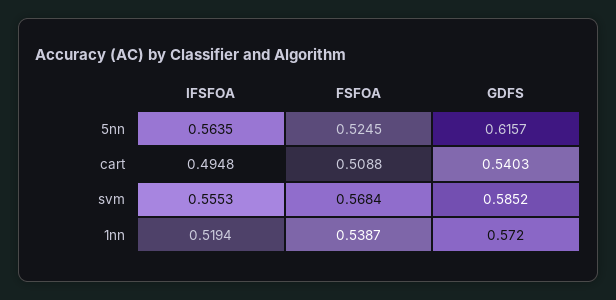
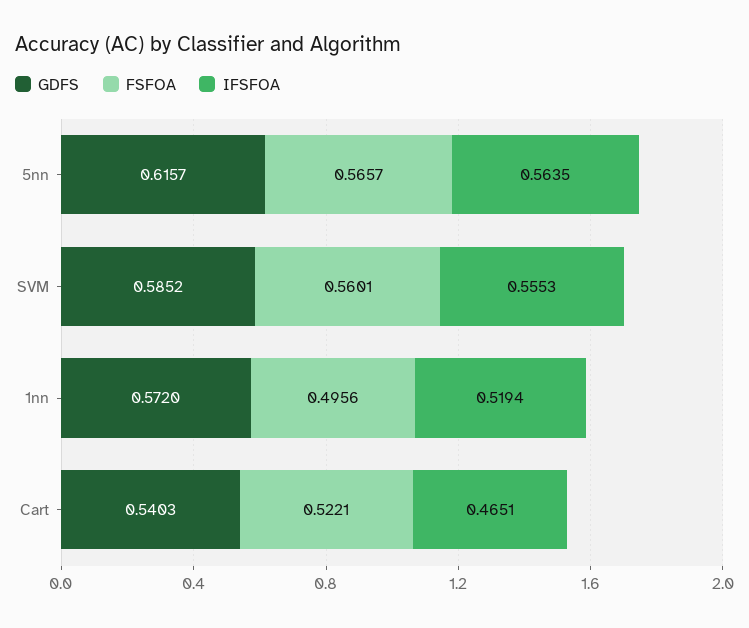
  {
    "IFSFOA": {
      "5nn": 0.5635,
-     "cart": 0.4948,
+     "cart": 0.4651,
      "svm": 0.5553,
      "1nn": 0.5194
    },
    "FSFOA": {
-     "5nn": 0.5245,
+     "5nn": 0.5657,
-     "cart": 0.5088,
+     "cart": 0.5221,
-     "svm": 0.5684,
+     "svm": 0.5601,
-     "1nn": 0.5387
+     "1nn": 0.4956
    },
    "GDFS": {
      "5nn": 0.6157,
      "cart": 0.5403,
      "svm": 0.5852,
      "1nn": 0.572
    }
  }

